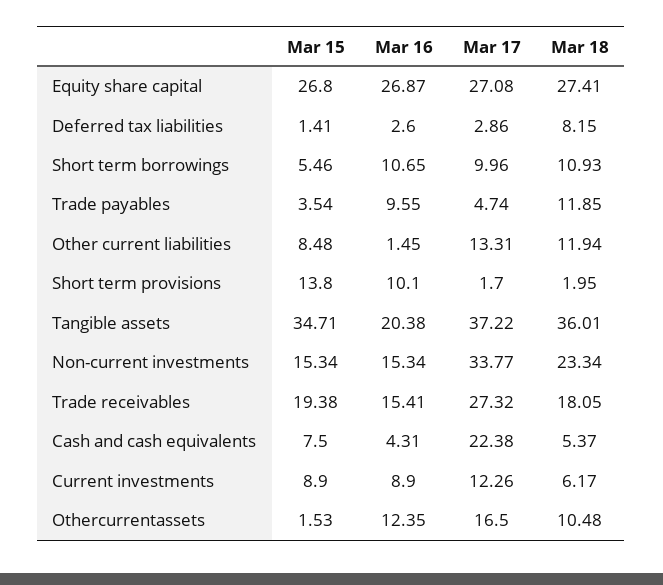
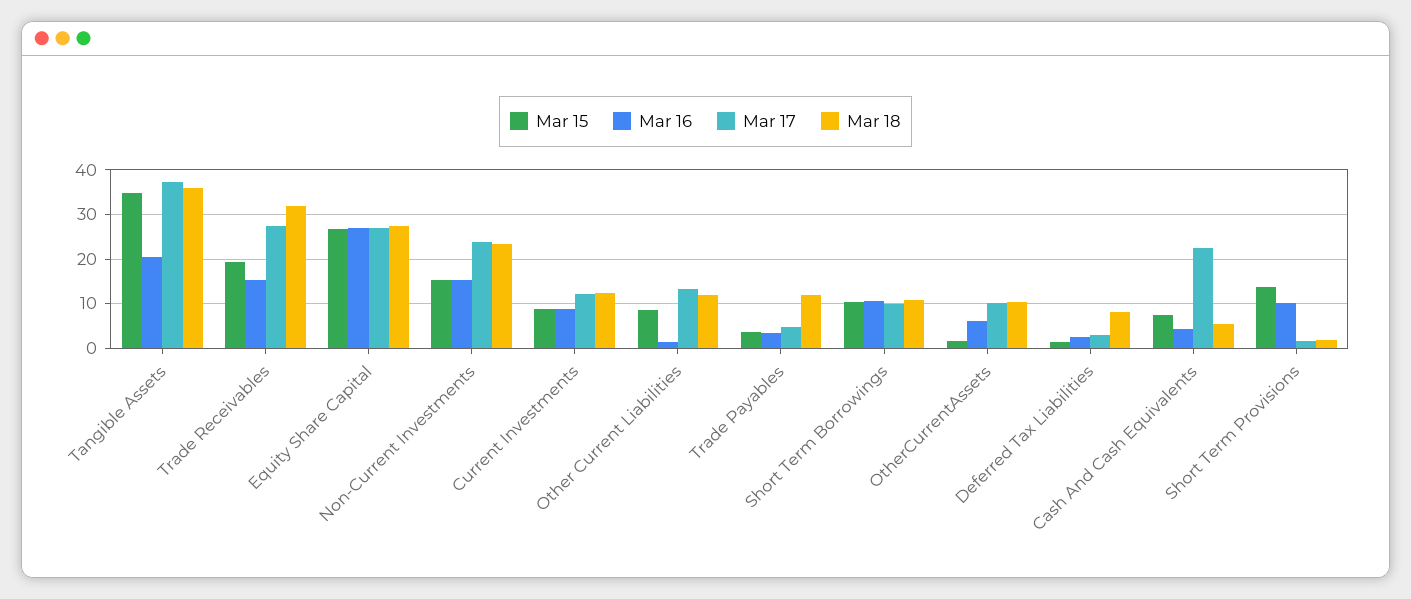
  {
    "Mar 15": {
      "Equity share capital": 26.8,
      "Deferred tax liabilities": 1.41,
-     "Short term borrowings": 5.46,
+     "Short term borrowings": 10,
      "Trade payables": 3.54,
      "Other current liabilities": 8.48,
      "Short term provisions": 13.8,
      "Tangible assets": 34.71,
      "Non-current investments": 15.34,
      "Trade receivables": 19.38,
      "Cash and cash equivalents": 7.5,
      "Current investments": 8.9,
      "Othercurrentassets": 1.53
    },
    "Mar 16": {
      "Equity share capital": 26.87,
      "Deferred tax liabilities": 2.6,
      "Short term borrowings": 10.65,
-     "Trade payables": 9.55,
+     "Trade payables": 4,
      "Other current liabilities": 1.45,
      "Short term provisions": 10.1,
      "Tangible assets": 20.38,
      "Non-current investments": 15.34,
      "Trade receivables": 15.41,
      "Cash and cash equivalents": 4.31,
      "Current investments": 8.9,
-     "Othercurrentassets": 12.35
+     "Othercurrentassets": 6
    },
    "Mar 17": {
      "Equity share capital": 27.08,
      "Deferred tax liabilities": 2.86,
      "Short term borrowings": 9.96,
      "Trade payables": 4.74,
      "Other current liabilities": 13.31,
      "Short term provisions": 1.7,
      "Tangible assets": 37.22,
-     "Non-current investments": 33.77,
+     "Non-current investments": 24,
      "Trade receivables": 27.32,
      "Cash and cash equivalents": 22.38,
      "Current investments": 12.26,
-     "Othercurrentassets": 16.5
+     "Othercurrentassets": 10
    },
    "Mar 18": {
      "Equity share capital": 27.41,
      "Deferred tax liabilities": 8.15,
      "Short term borrowings": 10.93,
      "Trade payables": 11.85,
      "Other current liabilities": 11.94,
      "Short term provisions": 1.95,
      "Tangible assets": 36.01,
      "Non-current investments": 23.34,
-     "Trade receivables": 18.05,
+     "Trade receivables": 32,
      "Cash and cash equivalents": 5.37,
-     "Current investments": 6.17,
+     "Current investments": 12,
      "Othercurrentassets": 10.48
    }
  }

